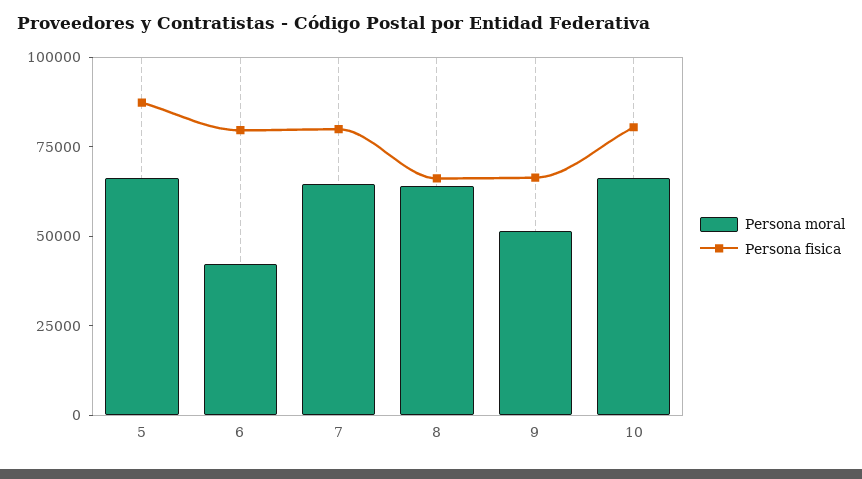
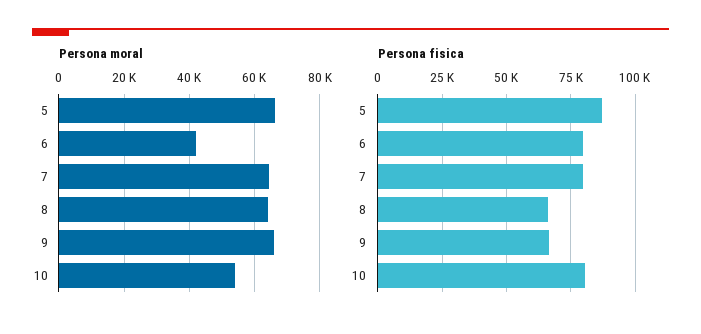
  {
    "Persona moral": {
      "5": 66000,
      "6": 42000,
      "7": 64000,
      "8": 64000,
-     "9": 50000,
+     "9": 66000,
-     "10": 65000
+     "10": 54000
    },
    "Persona fisica": {
      "5": 87500,
      "6": 80000,
      "7": 80000,
      "8": 65000,
      "9": 67500,
      "10": 80000
    }
  }

